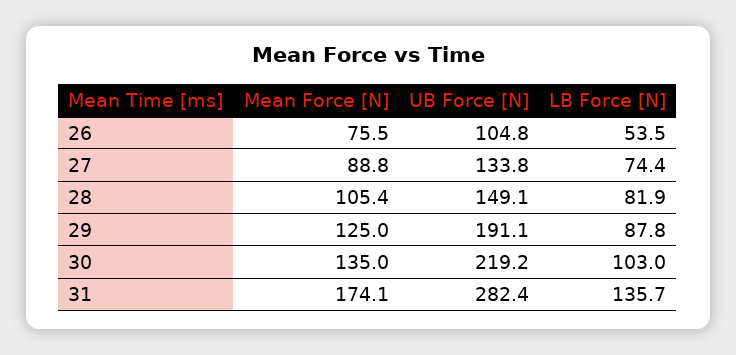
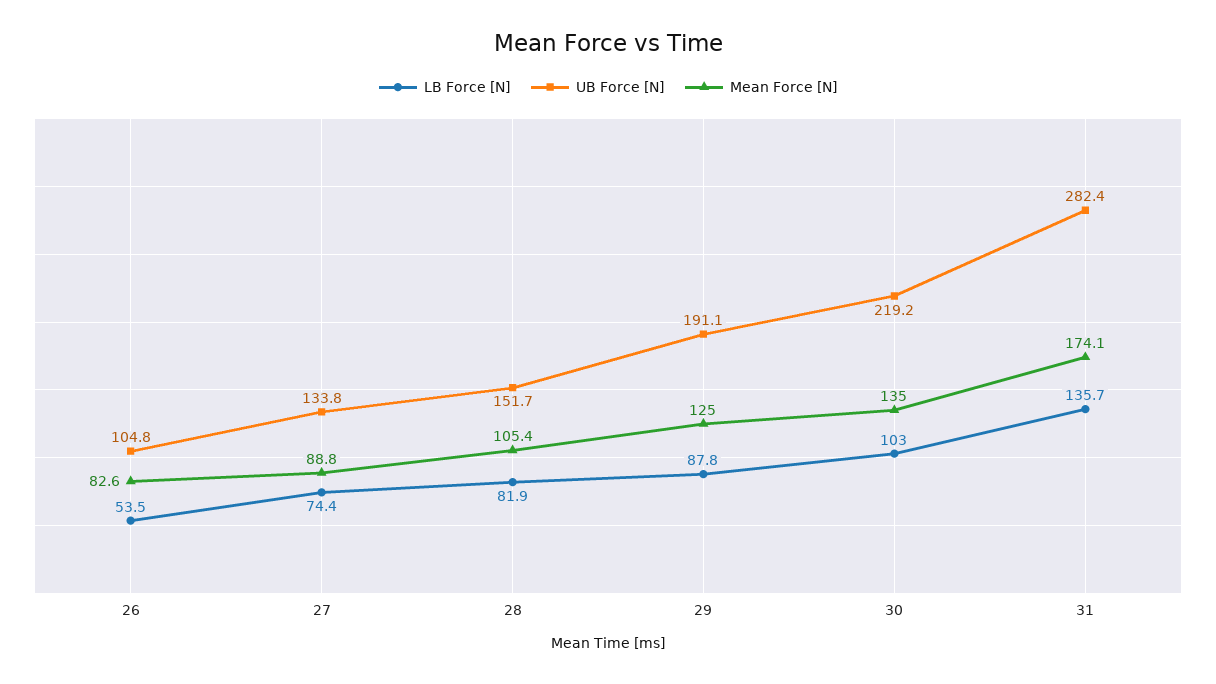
  {
    "Mean Force [N]": {
-     "26": 75.5,
+     "26": 82.6,
      "27": 88.8,
      "28": 105.4,
      "29": 125,
      "30": 135,
      "31": 174.1
    },
    "UB Force [N]": {
      "26": 104.8,
      "27": 133.8,
-     "28": 149.1,
+     "28": 151.7,
      "29": 191.1,
      "30": 219.2,
      "31": 282.4
    },
    "LB Force [N]": {
      "26": 53.5,
      "27": 74.4,
      "28": 81.9,
      "29": 87.8,
      "30": 103,
      "31": 135.7
    }
  }

